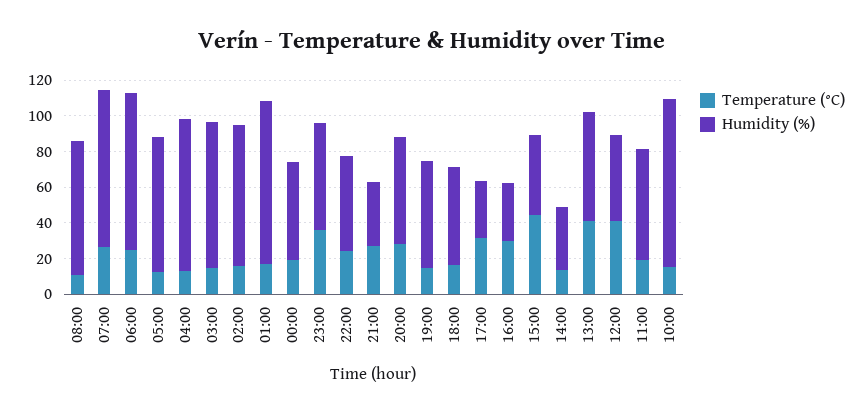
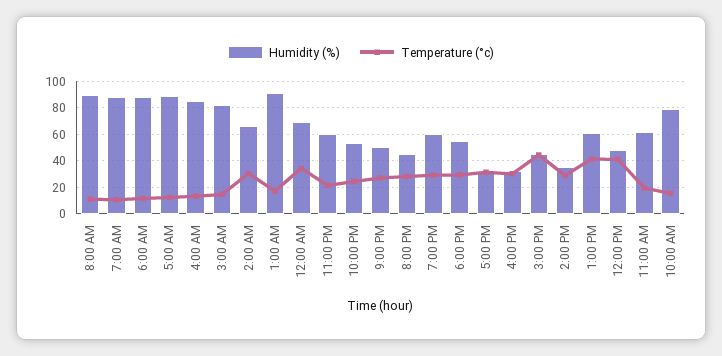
  {
    "Temperature (°C)": {
      "08:00": 10,
-     "07:00": 25,
+     "07:00": 10,
-     "06:00": 25,
+     "06:00": 10,
      "05:00": 10,
      "04:00": 15,
      "03:00": 15,
-     "02:00": 15,
+     "02:00": 30,
      "01:00": 15,
-     "00:00": 20,
+     "00:00": 35,
-     "23:00": 35,
+     "23:00": 20,
      "22:00": 25,
      "21:00": 25,
      "20:00": 30,
-     "19:00": 15,
+     "19:00": 30,
-     "18:00": 15,
+     "18:00": 30,
      "17:00": 30,
      "16:00": 30,
      "15:00": 45,
-     "14:00": 15,
+     "14:00": 30,
      "13:00": 40,
      "12:00": 40,
      "11:00": 20,
      "10:00": 15
    },
    "Humidity (%)": {
-     "08:00": 75,
+     "08:00": 90,
      "07:00": 90,
      "06:00": 90,
-     "05:00": 75,
+     "05:00": 90,
      "04:00": 85,
      "03:00": 80,
-     "02:00": 80,
+     "02:00": 65,
      "01:00": 90,
-     "00:00": 55,
+     "00:00": 70,
      "23:00": 60,
      "22:00": 55,
-     "21:00": 35,
+     "21:00": 50,
-     "20:00": 60,
+     "20:00": 45,
      "19:00": 60,
      "18:00": 55,
      "17:00": 30,
      "16:00": 30,
      "15:00": 45,
      "14:00": 35,
      "13:00": 60,
      "12:00": 50,
      "11:00": 60,
-     "10:00": 95
+     "10:00": 80
    }
  }

